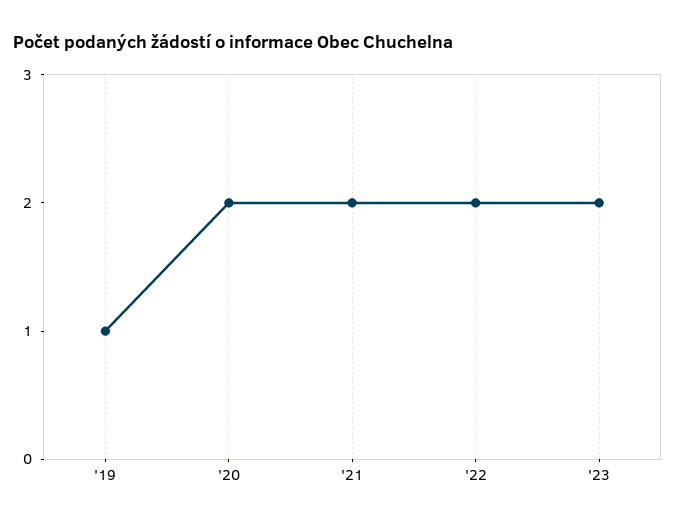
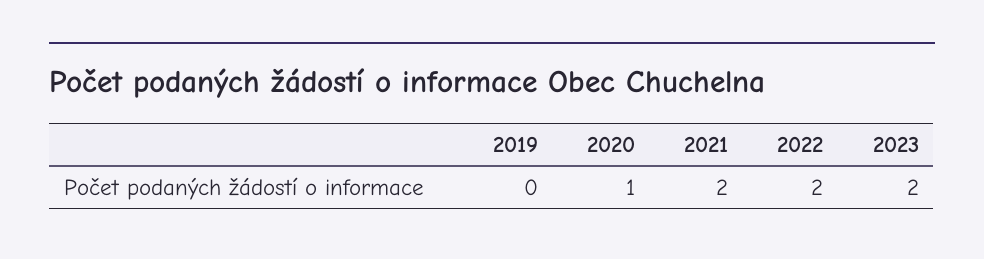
  {
-   "'19": 1,
+   "'19": 0,
-   "'20": 2,
+   "'20": 1,
    "'21": 2,
    "'22": 2,
    "'23": 2
  }

